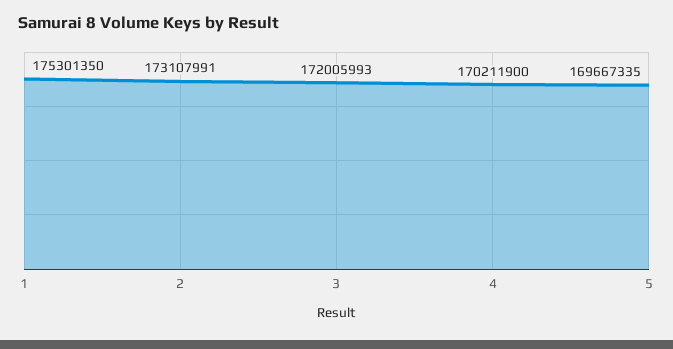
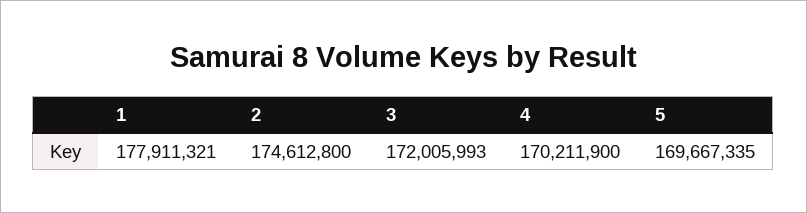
  {
-   "1": 175301350,
+   "1": 177911321,
-   "2": 173107991,
+   "2": 174612800,
    "3": 172005993,
    "4": 170211900,
    "5": 169667335
  }

